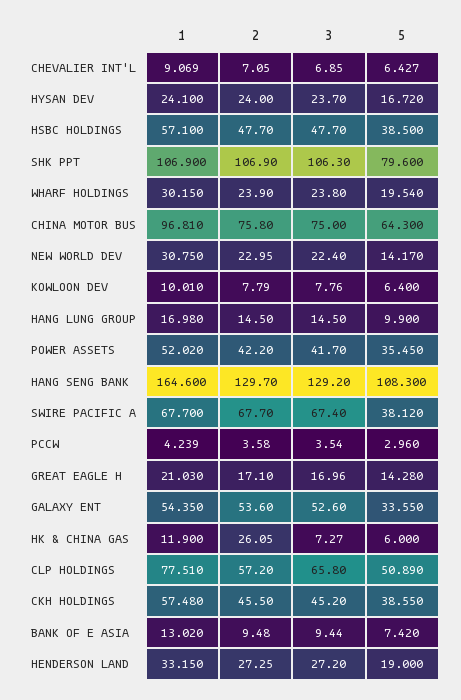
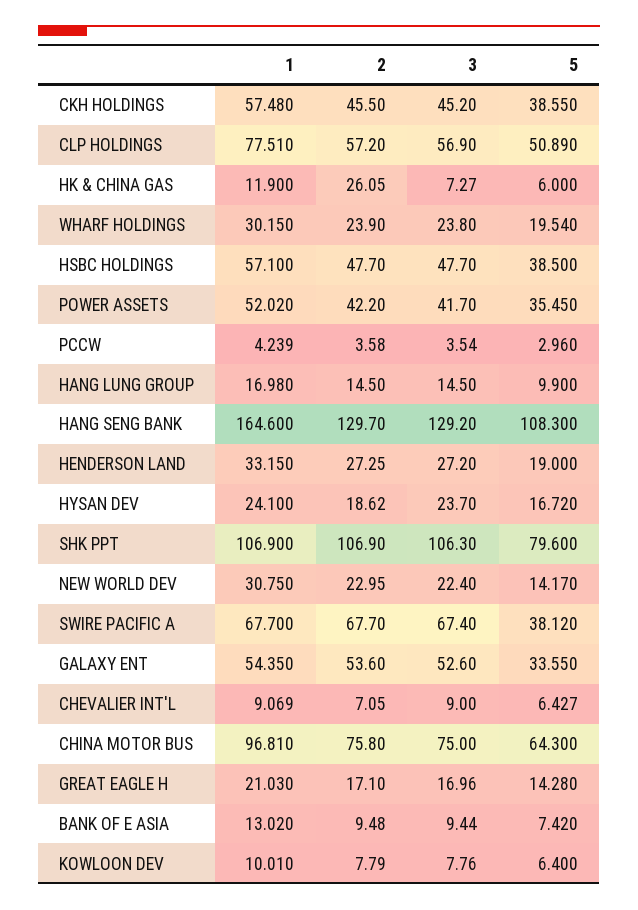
  {
    "1": {
      "CHEVALIER INT'L": 9.069,
      "HYSAN DEV": 24.1,
      "HSBC HOLDINGS": 57.1,
      "SHK PPT": 106.9,
      "WHARF HOLDINGS": 30.15,
      "CHINA MOTOR BUS": 96.81,
      "NEW WORLD DEV": 30.75,
      "KOWLOON DEV": 10.01,
      "HANG LUNG GROUP": 16.98,
      "POWER ASSETS": 52.02,
      "HANG SENG BANK": 164.6,
      "SWIRE PACIFIC A": 67.7,
      "PCCW": 4.239,
      "GREAT EAGLE H": 21.03,
      "GALAXY ENT": 54.35,
      "HK & CHINA GAS": 11.9,
      "CLP HOLDINGS": 77.51,
      "CKH HOLDINGS": 57.48,
      "BANK OF E ASIA": 13.02,
      "HENDERSON LAND": 33.15
    },
    "2": {
      "CHEVALIER INT'L": 7.05,
-     "HYSAN DEV": 24,
+     "HYSAN DEV": 18.62,
      "HSBC HOLDINGS": 47.7,
      "SHK PPT": 106.9,
      "WHARF HOLDINGS": 23.9,
      "CHINA MOTOR BUS": 75.8,
      "NEW WORLD DEV": 22.95,
      "KOWLOON DEV": 7.79,
      "HANG LUNG GROUP": 14.5,
      "POWER ASSETS": 42.2,
      "HANG SENG BANK": 129.7,
      "SWIRE PACIFIC A": 67.7,
      "PCCW": 3.58,
      "GREAT EAGLE H": 17.1,
      "GALAXY ENT": 53.6,
      "HK & CHINA GAS": 26.05,
      "CLP HOLDINGS": 57.2,
      "CKH HOLDINGS": 45.5,
      "BANK OF E ASIA": 9.48,
      "HENDERSON LAND": 27.25
    },
    "3": {
-     "CHEVALIER INT'L": 6.85,
+     "CHEVALIER INT'L": 9,
      "HYSAN DEV": 23.7,
      "HSBC HOLDINGS": 47.7,
      "SHK PPT": 106.3,
      "WHARF HOLDINGS": 23.8,
      "CHINA MOTOR BUS": 75,
      "NEW WORLD DEV": 22.4,
      "KOWLOON DEV": 7.76,
      "HANG LUNG GROUP": 14.5,
      "POWER ASSETS": 41.7,
      "HANG SENG BANK": 129.2,
      "SWIRE PACIFIC A": 67.4,
      "PCCW": 3.54,
      "GREAT EAGLE H": 16.96,
      "GALAXY ENT": 52.6,
      "HK & CHINA GAS": 7.27,
-     "CLP HOLDINGS": 65.8,
+     "CLP HOLDINGS": 56.9,
      "CKH HOLDINGS": 45.2,
      "BANK OF E ASIA": 9.44,
      "HENDERSON LAND": 27.2
    },
    "5": {
      "CHEVALIER INT'L": 6.427,
      "HYSAN DEV": 16.72,
      "HSBC HOLDINGS": 38.5,
      "SHK PPT": 79.6,
      "WHARF HOLDINGS": 19.54,
      "CHINA MOTOR BUS": 64.3,
      "NEW WORLD DEV": 14.17,
      "KOWLOON DEV": 6.4,
      "HANG LUNG GROUP": 9.9,
      "POWER ASSETS": 35.45,
      "HANG SENG BANK": 108.3,
      "SWIRE PACIFIC A": 38.12,
      "PCCW": 2.96,
      "GREAT EAGLE H": 14.28,
      "GALAXY ENT": 33.55,
      "HK & CHINA GAS": 6,
      "CLP HOLDINGS": 50.89,
      "CKH HOLDINGS": 38.55,
      "BANK OF E ASIA": 7.42,
      "HENDERSON LAND": 19
    }
  }

